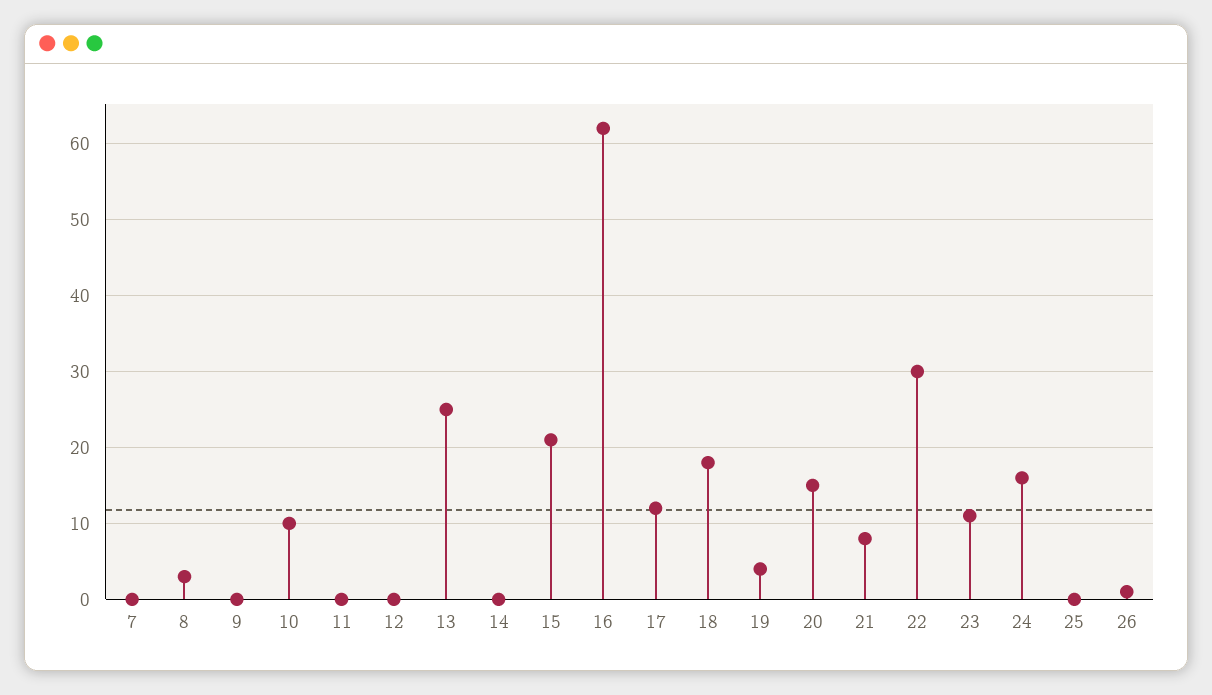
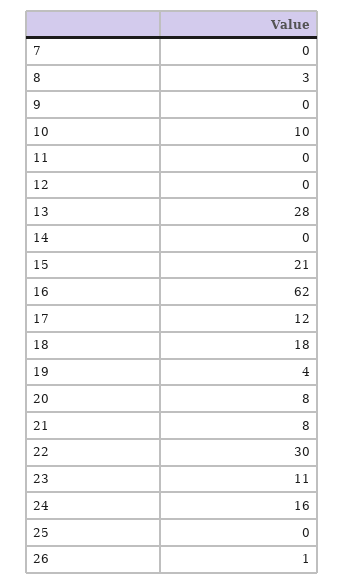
  {
    "7": 0,
    "8": 3,
    "9": 0,
    "10": 10,
    "11": 0,
    "12": 0,
-   "13": 25,
+   "13": 28,
    "14": 0,
    "15": 21,
    "16": 62,
    "17": 12,
    "18": 18,
    "19": 4,
-   "20": 15,
+   "20": 8,
    "21": 8,
    "22": 30,
    "23": 11,
    "24": 16,
    "25": 0,
    "26": 1
  }

